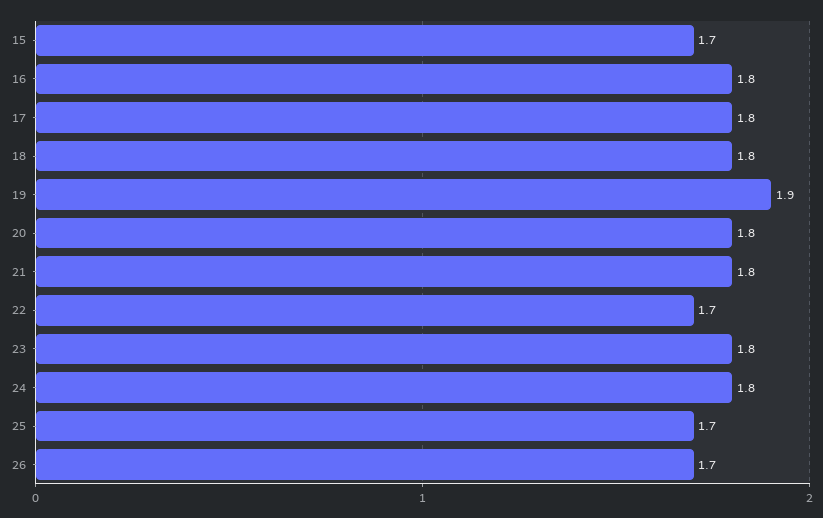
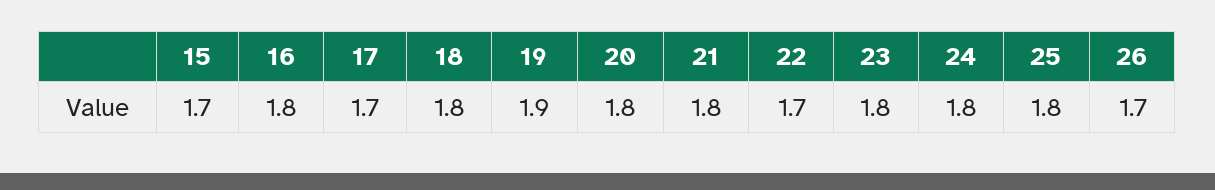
  {
    "15": 1.7,
    "16": 1.8,
-   "17": 1.8,
+   "17": 1.7,
    "18": 1.8,
    "19": 1.9,
    "20": 1.8,
    "21": 1.8,
    "22": 1.7,
    "23": 1.8,
    "24": 1.8,
-   "25": 1.7,
+   "25": 1.8,
    "26": 1.7
  }

